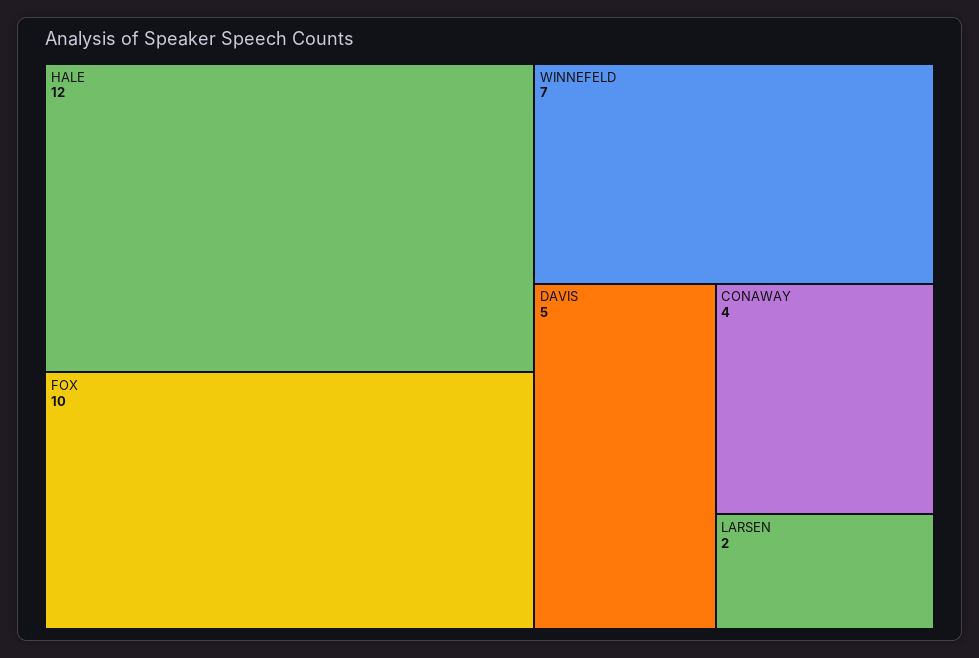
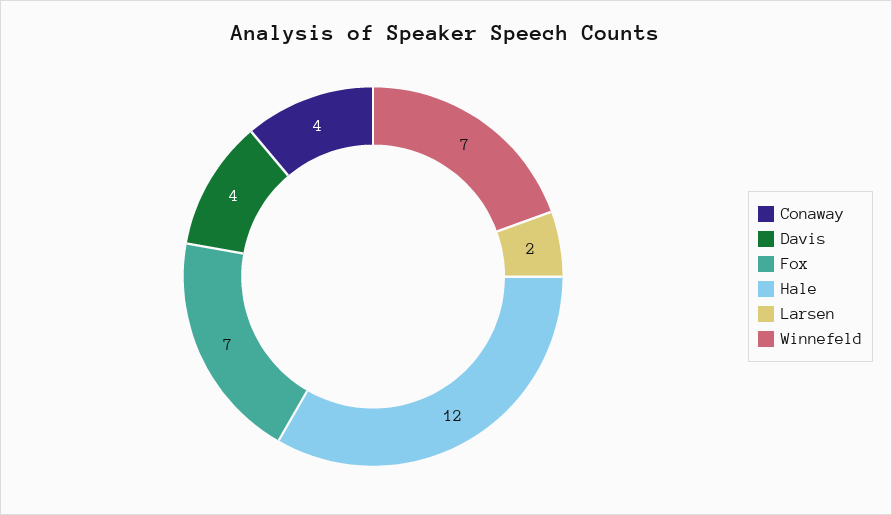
  {
    "HALE": 12,
-   "FOX": 10,
+   "FOX": 7,
    "WINNEFELD": 7,
-   "DAVIS": 5,
+   "DAVIS": 4,
    "CONAWAY": 4,
    "LARSEN": 2
  }

